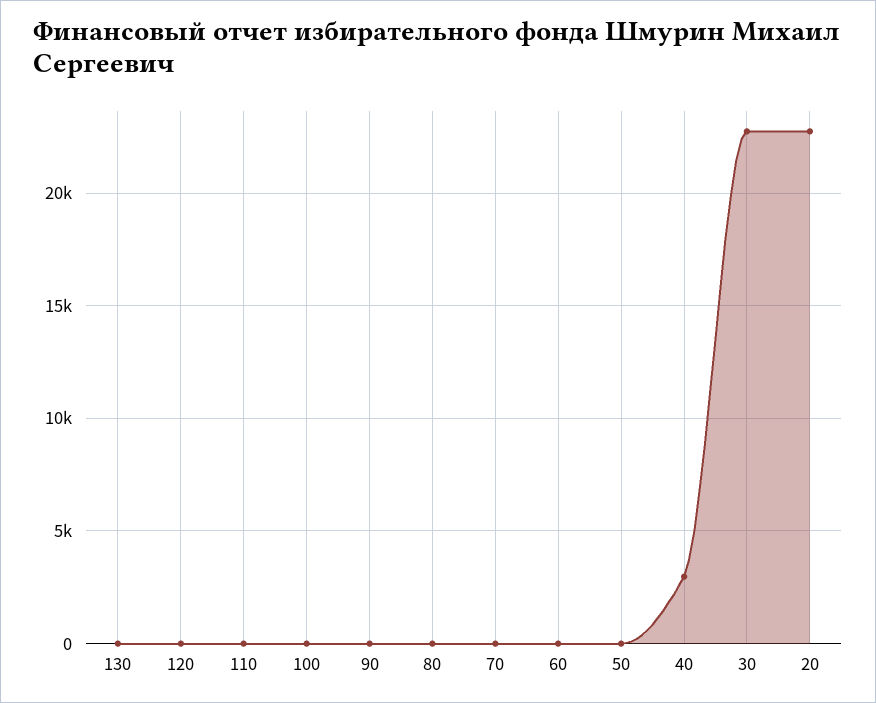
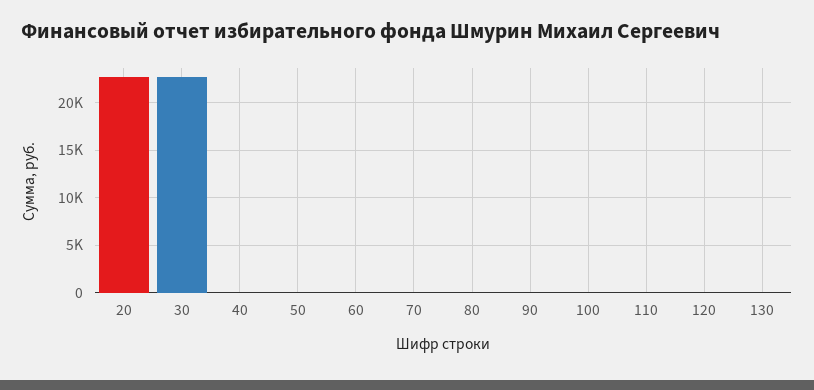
  {
    "130": 0,
    "120": 0,
    "110": 0,
    "100": 0,
    "90": 0,
    "80": 0,
    "70": 0,
    "60": 0,
    "50": 0,
-   "40": 3000,
+   "40": 0,
    "30": 23000,
    "20": 23000
  }

